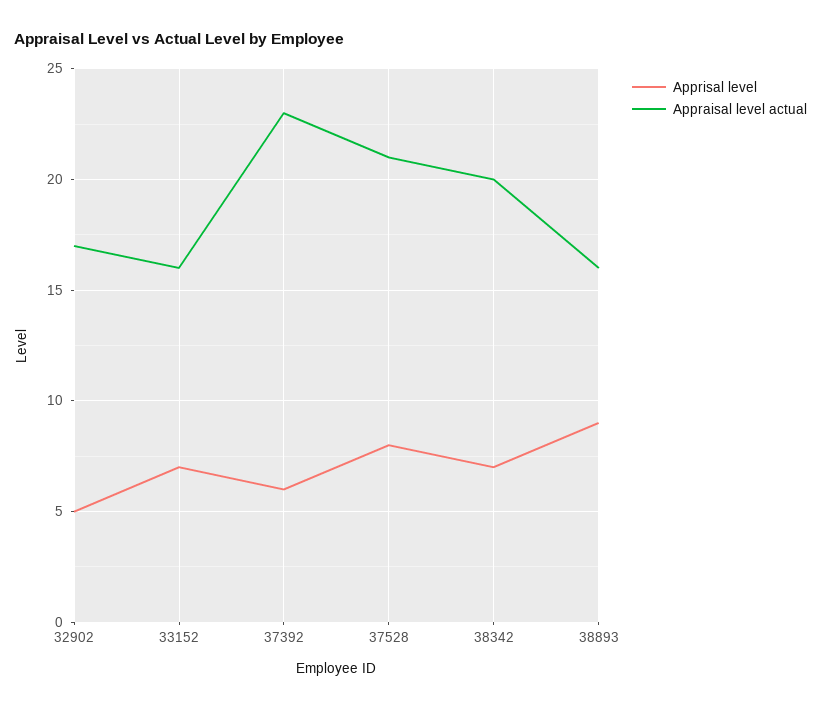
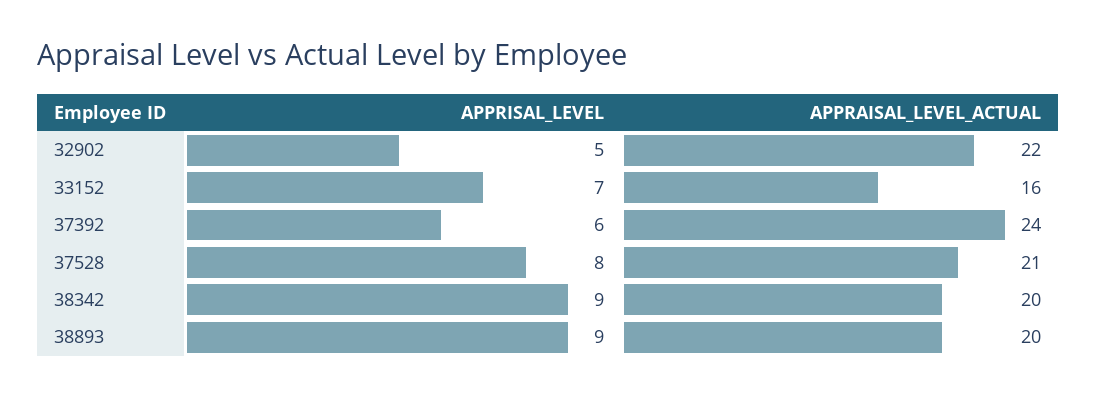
  {
    "Apprisal level": {
      "32902": 5,
      "33152": 7,
      "37392": 6,
      "37528": 8,
-     "38342": 7,
+     "38342": 9,
      "38893": 9
    },
    "Appraisal level actual": {
-     "32902": 17,
+     "32902": 22,
      "33152": 16,
-     "37392": 23,
+     "37392": 24,
      "37528": 21,
      "38342": 20,
-     "38893": 16
+     "38893": 20
    }
  }

